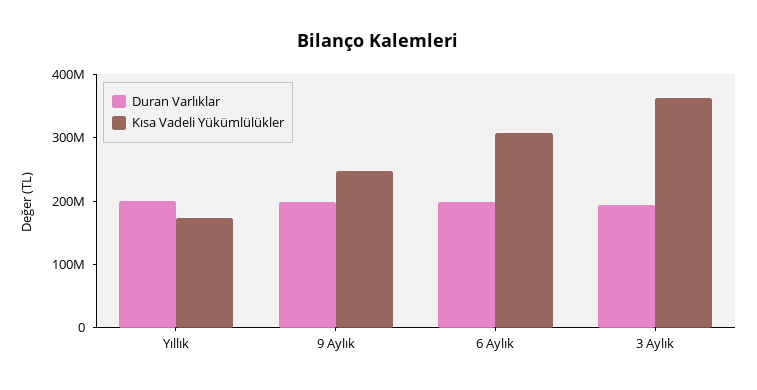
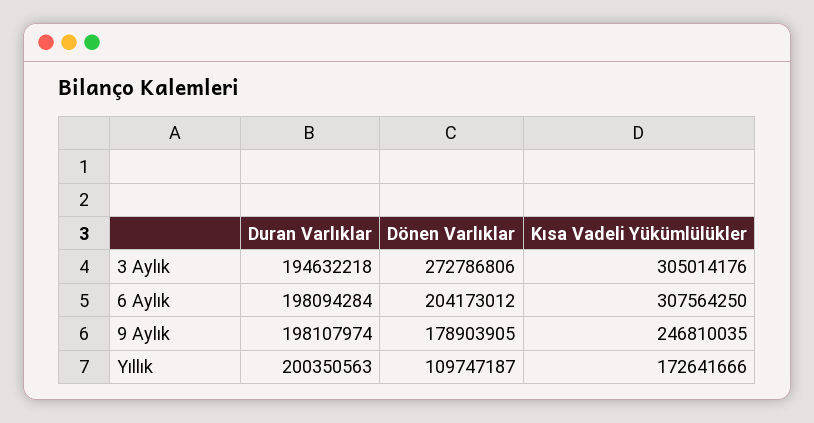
  {
    "Duran Varlıklar": {
      "Yıllık": 200350563,
      "9 Aylık": 198107974,
      "6 Aylık": 198094284,
      "3 Aylık": 194632218
    },
    "Kısa Vadeli Yükümlülükler": {
      "Yıllık": 172641666,
      "9 Aylık": 246810035,
      "6 Aylık": 307564250,
-     "3 Aylık": 360000000
+     "3 Aylık": 305014176
-   }
+   },
+   "Dönen Varlıklar": {
+     "3 Aylık": 272786806,
+     "6 Aylık": 204173012,
+     "9 Aylık": 178903905,
+     "Yıllık": 109747187
+   }
  }

